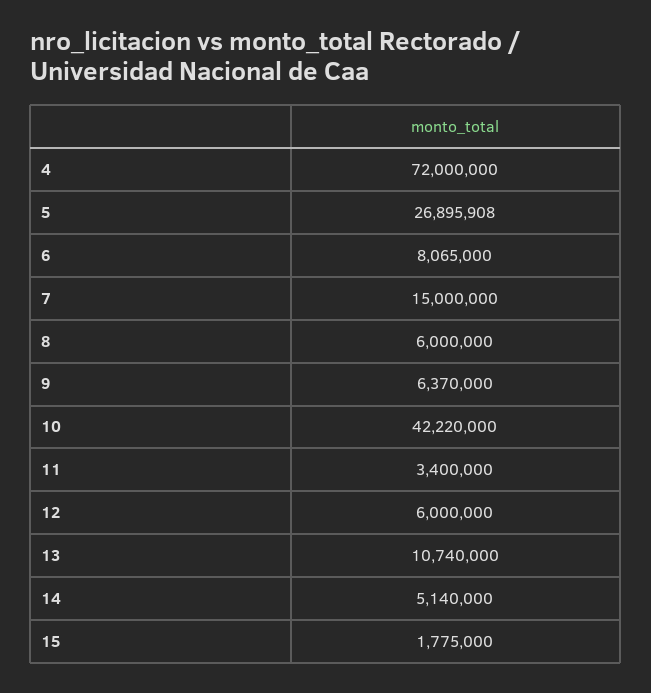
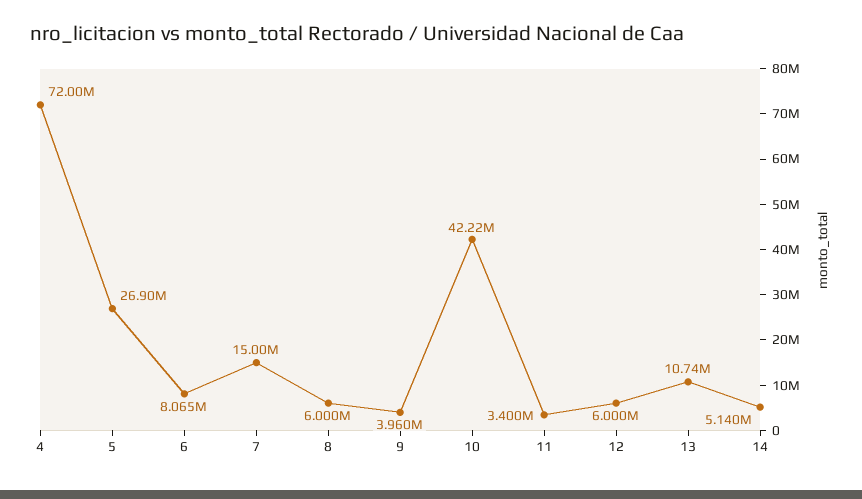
  {
    "4": 72000000,
    "5": 26895908,
    "6": 8065000,
    "7": 15000000,
    "8": 6000000,
-   "9": 6370000,
+   "9": 3960000,
    "10": 42220000,
    "11": 3400000,
    "12": 6000000,
    "13": 10740000,
-   "14": 5140000,
+   "14": 5140000
-   "15": 1775000
  }

